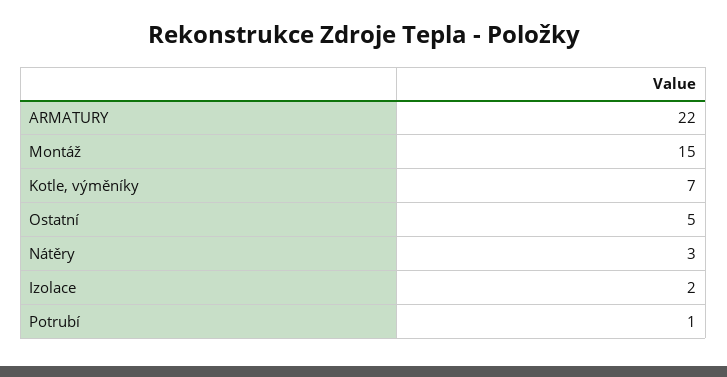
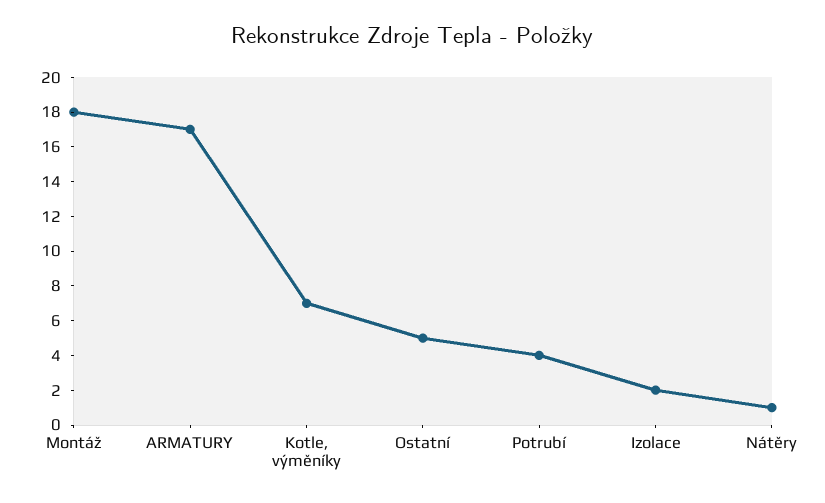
  {
-   "ARMATURY": 22,
+   "ARMATURY": 17,
-   "Montáž": 15,
+   "Montáž": 18,
    "Kotle, výměníky": 7,
    "Ostatní": 5,
-   "Nátěry": 3,
+   "Nátěry": 1,
    "Izolace": 2,
-   "Potrubí": 1
+   "Potrubí": 4
  }

